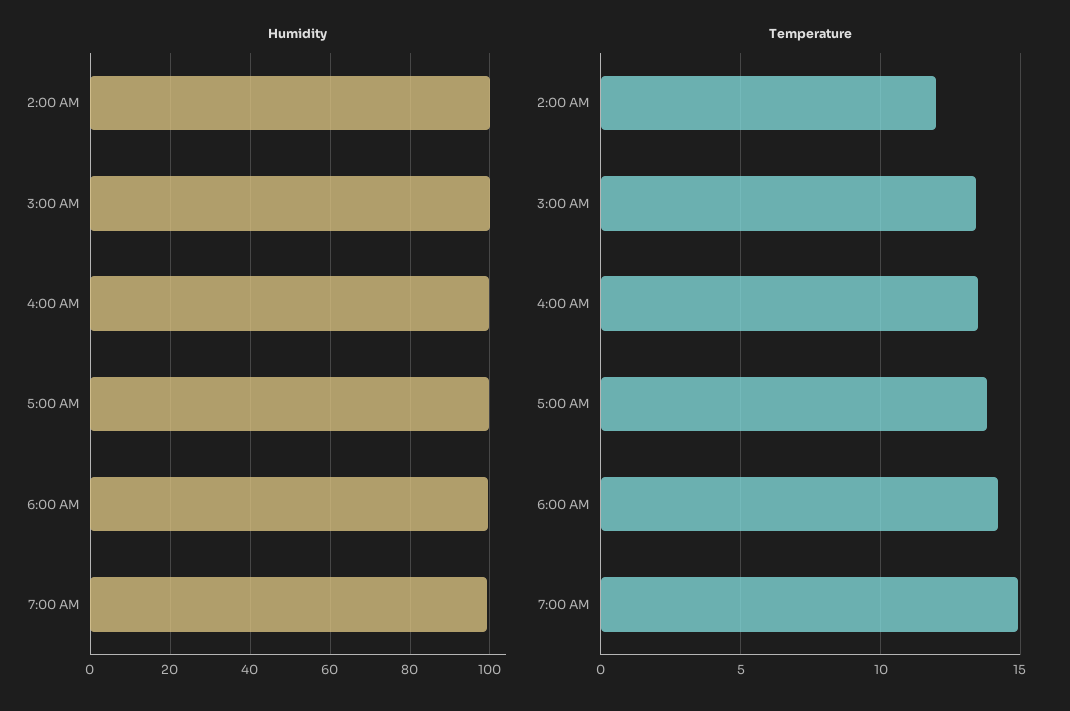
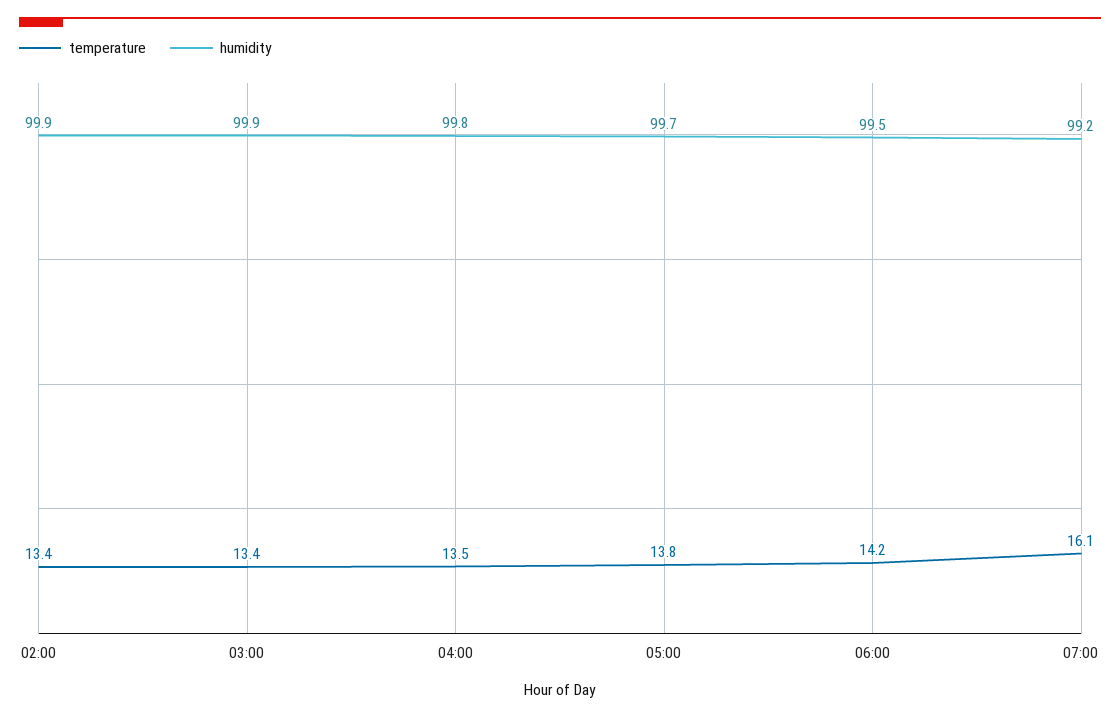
  {
    "Humidity": {
      "2:00 AM": 99.9,
      "3:00 AM": 99.9,
      "4:00 AM": 99.8,
      "5:00 AM": 99.7,
      "6:00 AM": 99.5,
      "7:00 AM": 99.2
    },
    "Temperature": {
-     "2:00 AM": 12,
+     "2:00 AM": 13.4,
      "3:00 AM": 13.4,
      "4:00 AM": 13.5,
      "5:00 AM": 13.8,
      "6:00 AM": 14.2,
-     "7:00 AM": 15
+     "7:00 AM": 16.1
    }
  }

